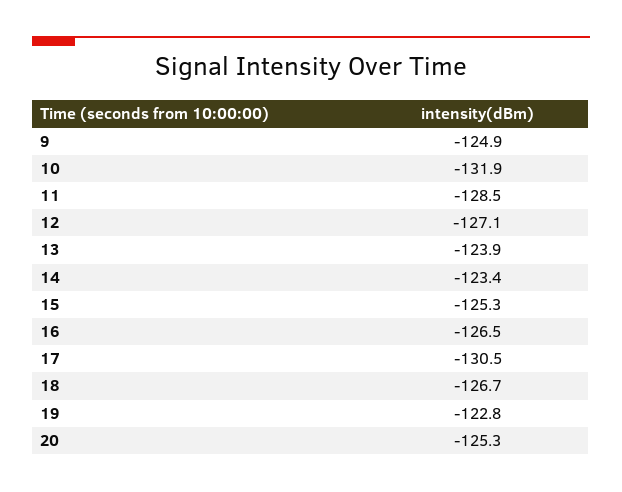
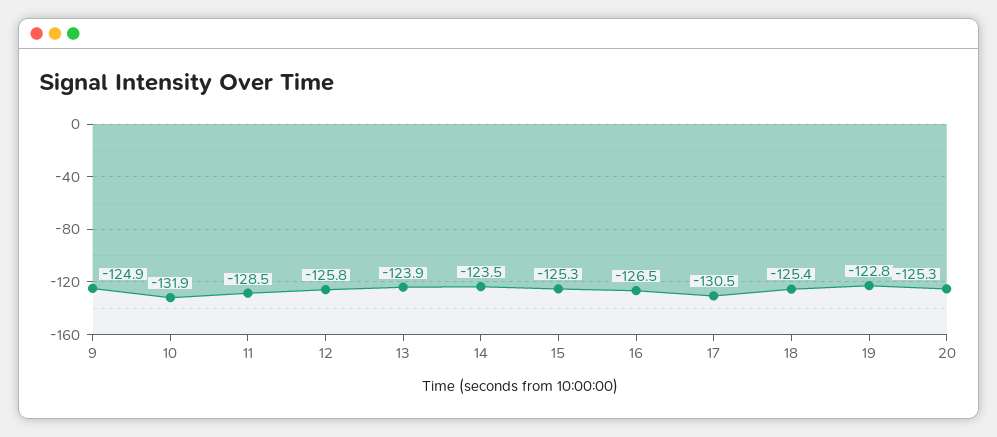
  {
    "9": -124.9,
    "10": -131.9,
    "11": -128.5,
-   "12": -127.1,
+   "12": -125.8,
    "13": -123.9,
-   "14": -123.4,
+   "14": -123.5,
    "15": -125.3,
    "16": -126.5,
    "17": -130.5,
-   "18": -126.7,
+   "18": -125.4,
    "19": -122.8,
    "20": -125.3
  }

